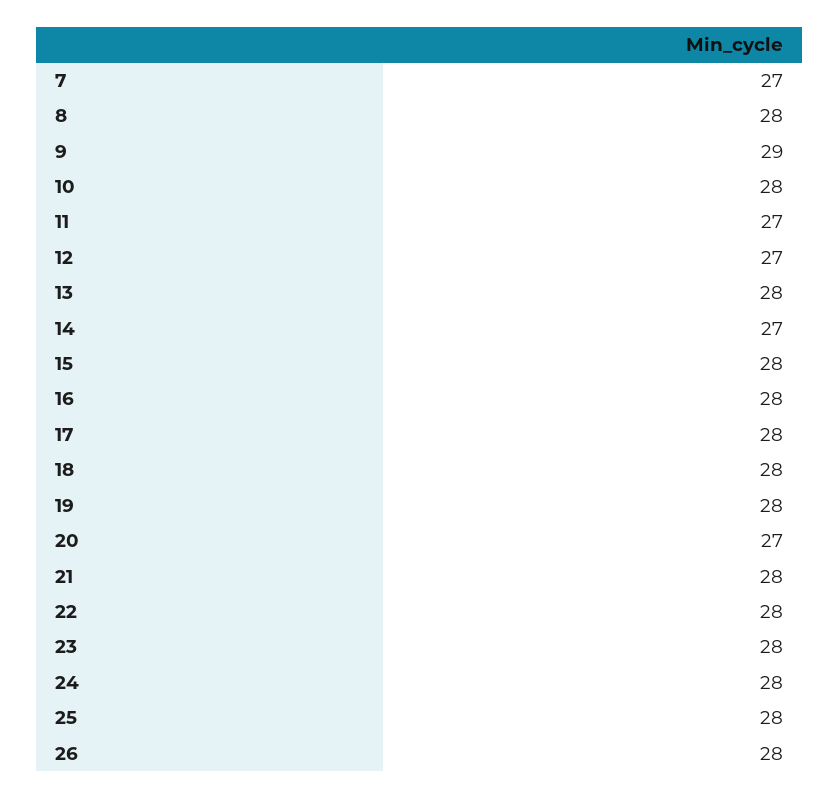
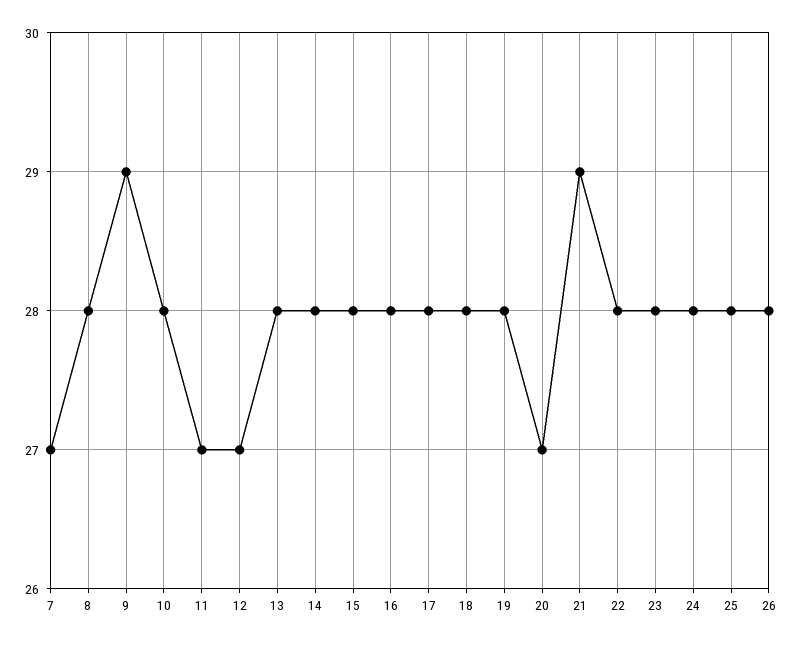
  {
    "7": 27,
    "8": 28,
    "9": 29,
    "10": 28,
    "11": 27,
    "12": 27,
    "13": 28,
-   "14": 27,
+   "14": 28,
    "15": 28,
    "16": 28,
    "17": 28,
    "18": 28,
    "19": 28,
    "20": 27,
-   "21": 28,
+   "21": 29,
    "22": 28,
    "23": 28,
    "24": 28,
    "25": 28,
    "26": 28
  }

